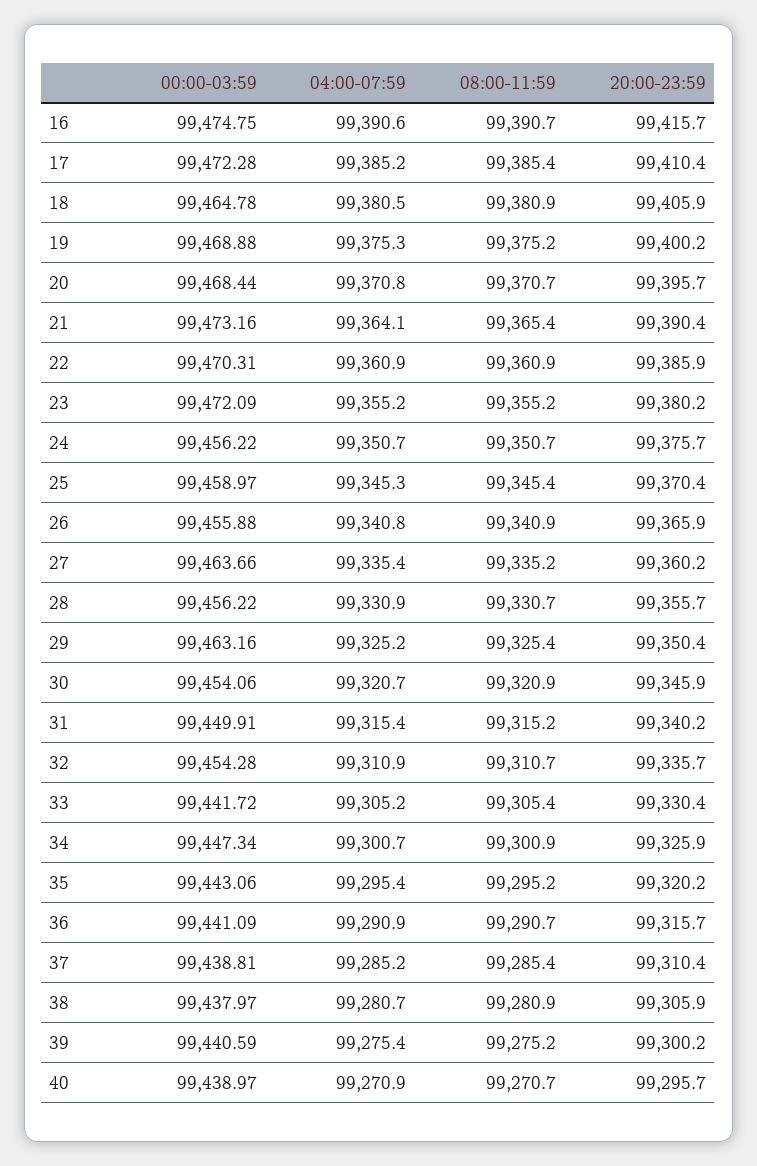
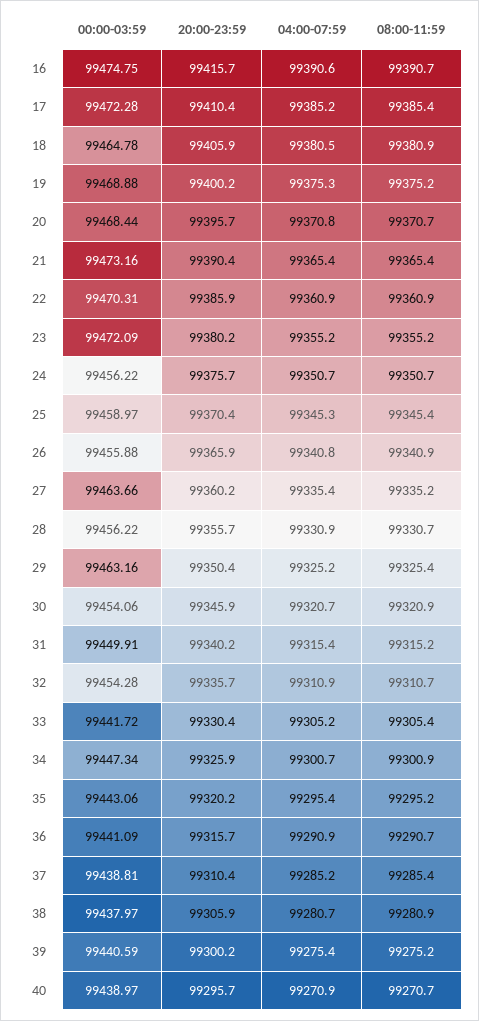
  {
    "00:00-03:59": {
      "16": 99474.75,
      "17": 99472.28,
      "18": 99464.78,
      "19": 99468.88,
      "20": 99468.44,
      "21": 99473.16,
      "22": 99470.31,
      "23": 99472.09,
      "24": 99456.22,
      "25": 99458.97,
      "26": 99455.88,
      "27": 99463.66,
      "28": 99456.22,
      "29": 99463.16,
      "30": 99454.06,
      "31": 99449.91,
      "32": 99454.28,
      "33": 99441.72,
      "34": 99447.34,
      "35": 99443.06,
      "36": 99441.09,
      "37": 99438.81,
      "38": 99437.97,
      "39": 99440.59,
      "40": 99438.97
    },
    "04:00-07:59": {
      "16": 99390.6,
      "17": 99385.2,
      "18": 99380.5,
      "19": 99375.3,
      "20": 99370.8,
-     "21": 99364.1,
+     "21": 99365.4,
      "22": 99360.9,
      "23": 99355.2,
      "24": 99350.7,
      "25": 99345.3,
      "26": 99340.8,
      "27": 99335.4,
      "28": 99330.9,
      "29": 99325.2,
      "30": 99320.7,
      "31": 99315.4,
      "32": 99310.9,
      "33": 99305.2,
      "34": 99300.7,
      "35": 99295.4,
      "36": 99290.9,
      "37": 99285.2,
      "38": 99280.7,
      "39": 99275.4,
      "40": 99270.9
    },
    "08:00-11:59": {
      "16": 99390.7,
      "17": 99385.4,
      "18": 99380.9,
      "19": 99375.2,
      "20": 99370.7,
      "21": 99365.4,
      "22": 99360.9,
      "23": 99355.2,
      "24": 99350.7,
      "25": 99345.4,
      "26": 99340.9,
      "27": 99335.2,
      "28": 99330.7,
      "29": 99325.4,
      "30": 99320.9,
      "31": 99315.2,
      "32": 99310.7,
      "33": 99305.4,
      "34": 99300.9,
      "35": 99295.2,
      "36": 99290.7,
      "37": 99285.4,
      "38": 99280.9,
      "39": 99275.2,
      "40": 99270.7
    },
    "20:00-23:59": {
      "16": 99415.7,
      "17": 99410.4,
      "18": 99405.9,
      "19": 99400.2,
      "20": 99395.7,
      "21": 99390.4,
      "22": 99385.9,
      "23": 99380.2,
      "24": 99375.7,
      "25": 99370.4,
      "26": 99365.9,
      "27": 99360.2,
      "28": 99355.7,
      "29": 99350.4,
      "30": 99345.9,
      "31": 99340.2,
      "32": 99335.7,
      "33": 99330.4,
      "34": 99325.9,
      "35": 99320.2,
      "36": 99315.7,
      "37": 99310.4,
      "38": 99305.9,
      "39": 99300.2,
      "40": 99295.7
    }
  }

